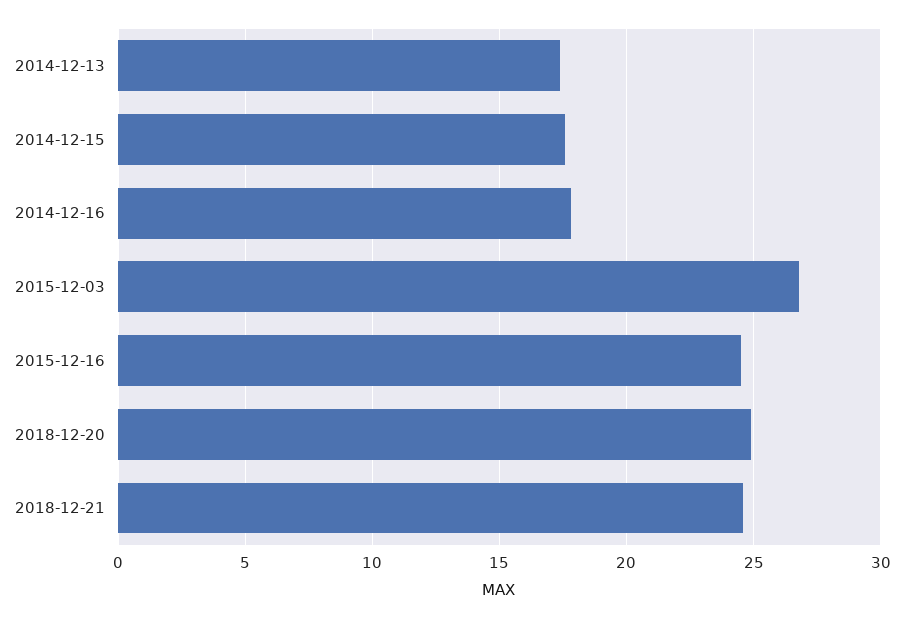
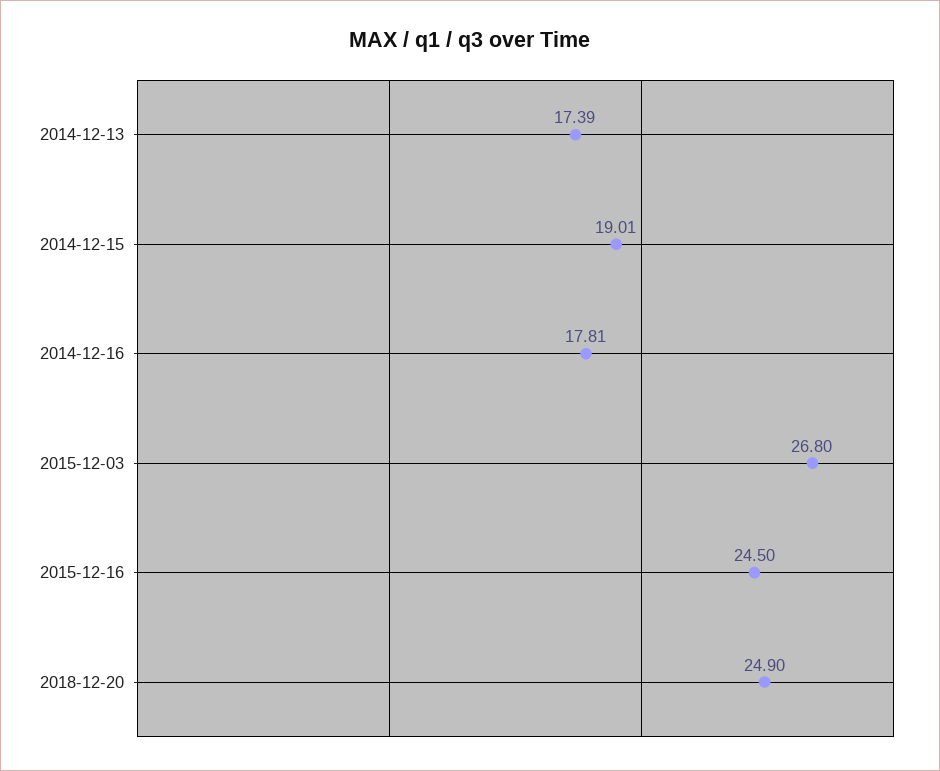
  {
    "2014-12-13": 17.39,
-   "2014-12-15": 17.5,
+   "2014-12-15": 19.01,
    "2014-12-16": 17.81,
    "2015-12-03": 26.8,
    "2015-12-16": 24.5,
-   "2018-12-20": 24.9,
+   "2018-12-20": 24.9
-   "2018-12-21": 24.5
  }

